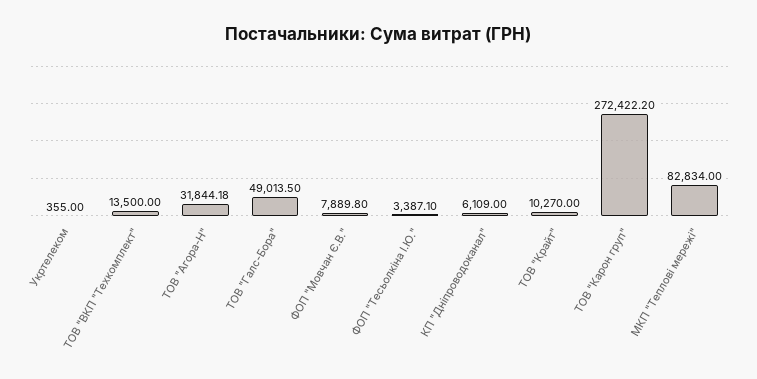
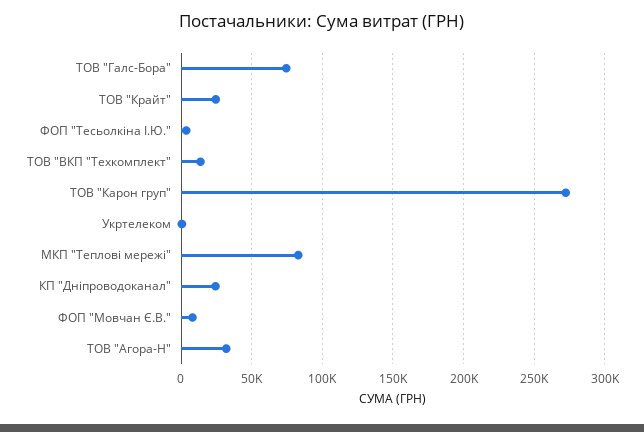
  {
    "Укртелеком": 355,
    "ТОВ \"ВКП \"Техкомплект\"": 13500,
    "ТОВ \"Агора-Н\"": 31844.18,
-   "ТОВ \"Галс-Бора\"": 49013.5,
+   "ТОВ \"Галс-Бора\"": 75000,
    "ФОП \"Мовчан Є.В.\"": 7889.8,
    "ФОП \"Тесьолкіна І.Ю.\"": 3387.1,
-   "КП \"Дніпроводоканал\"": 6109,
+   "КП \"Дніпроводоканал\"": 25000,
-   "ТОВ \"Крайт\"": 10270,
+   "ТОВ \"Крайт\"": 25000,
    "ТОВ \"Карон груп\"": 272422.2,
    "МКП \"Теплові мережі\"": 82834
  }

